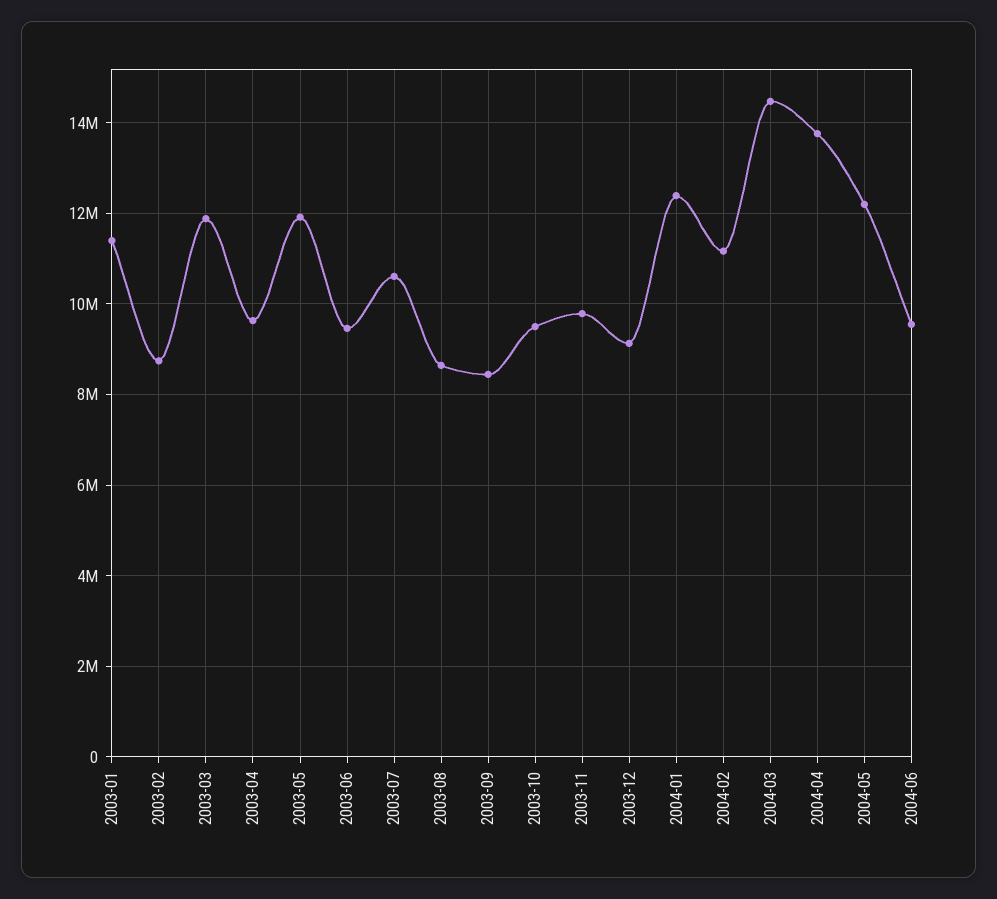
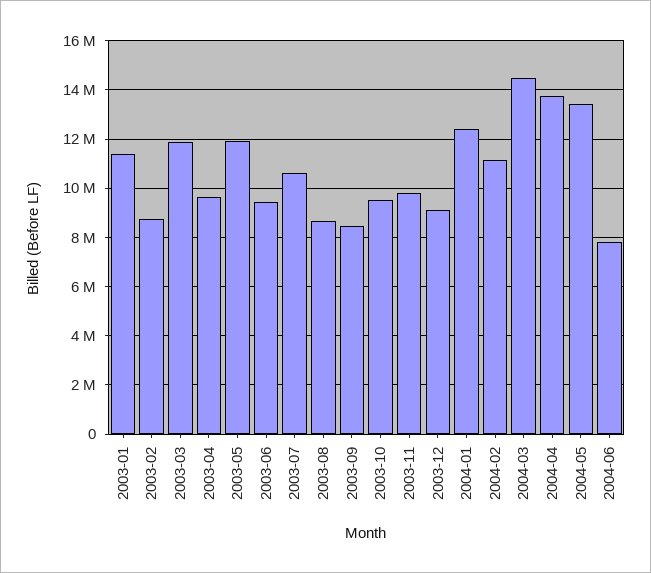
  {
    "2003-01": 11400000,
    "2003-02": 8800000,
    "2003-03": 11800000,
    "2003-04": 9600000,
    "2003-05": 12000000,
    "2003-06": 9400000,
    "2003-07": 10600000,
    "2003-08": 8600000,
    "2003-09": 8400000,
    "2003-10": 9600000,
    "2003-11": 9800000,
    "2003-12": 9200000,
    "2004-01": 12400000,
    "2004-02": 11200000,
    "2004-03": 14400000,
    "2004-04": 13800000,
-   "2004-05": 12200000,
+   "2004-05": 13500000,
-   "2004-06": 9600000
+   "2004-06": 7750000
  }

